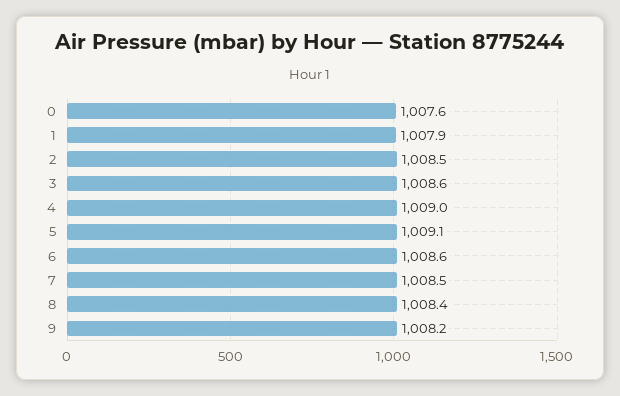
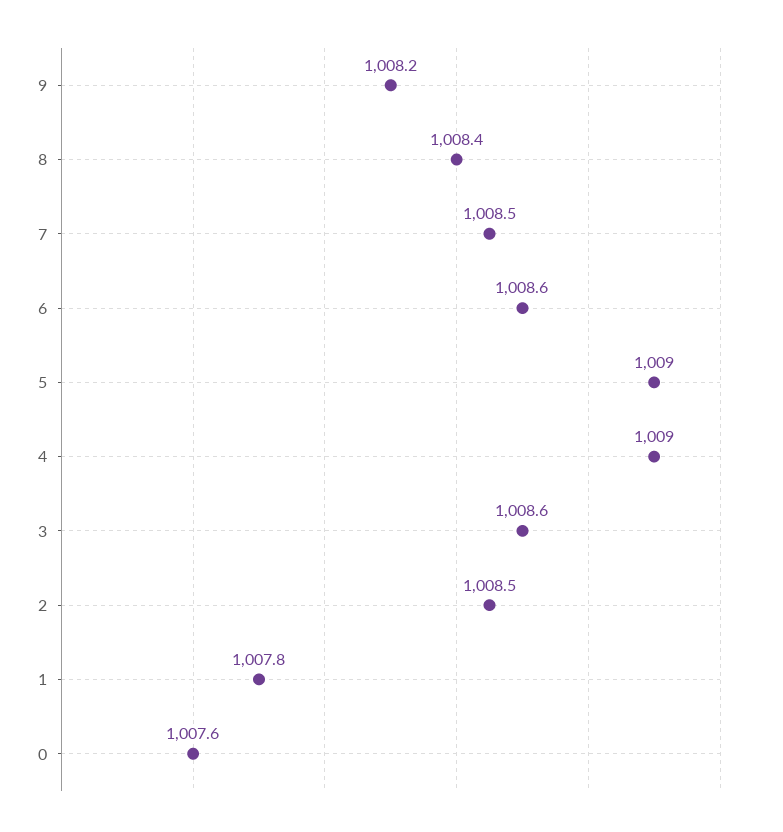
  {
    "0": 1007.6,
-   "1": 1007.9,
+   "1": 1007.8,
    "2": 1008.5,
    "3": 1008.6,
    "4": 1009,
-   "5": 1009.1,
+   "5": 1009,
    "6": 1008.6,
    "7": 1008.5,
    "8": 1008.4,
    "9": 1008.2
  }

